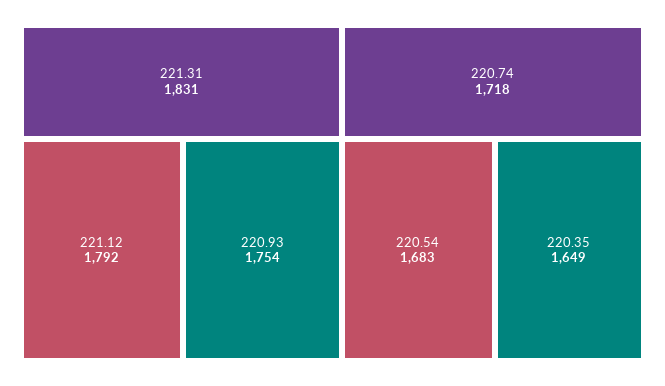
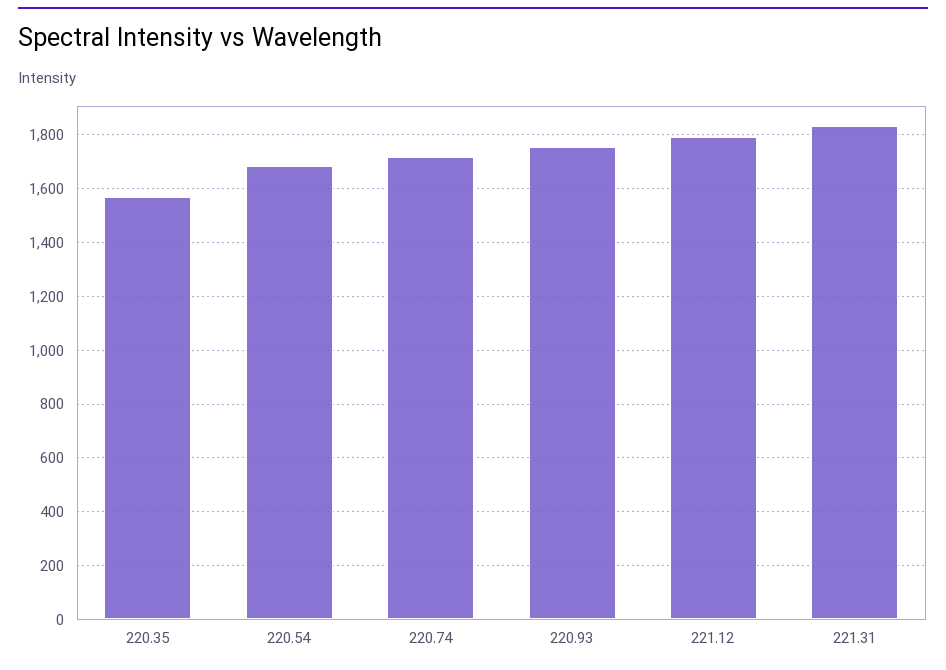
  {
    "221.31": 1831,
    "221.12": 1792,
    "220.93": 1754,
    "220.74": 1718,
    "220.54": 1683,
-   "220.35": 1649
+   "220.35": 1575
  }

